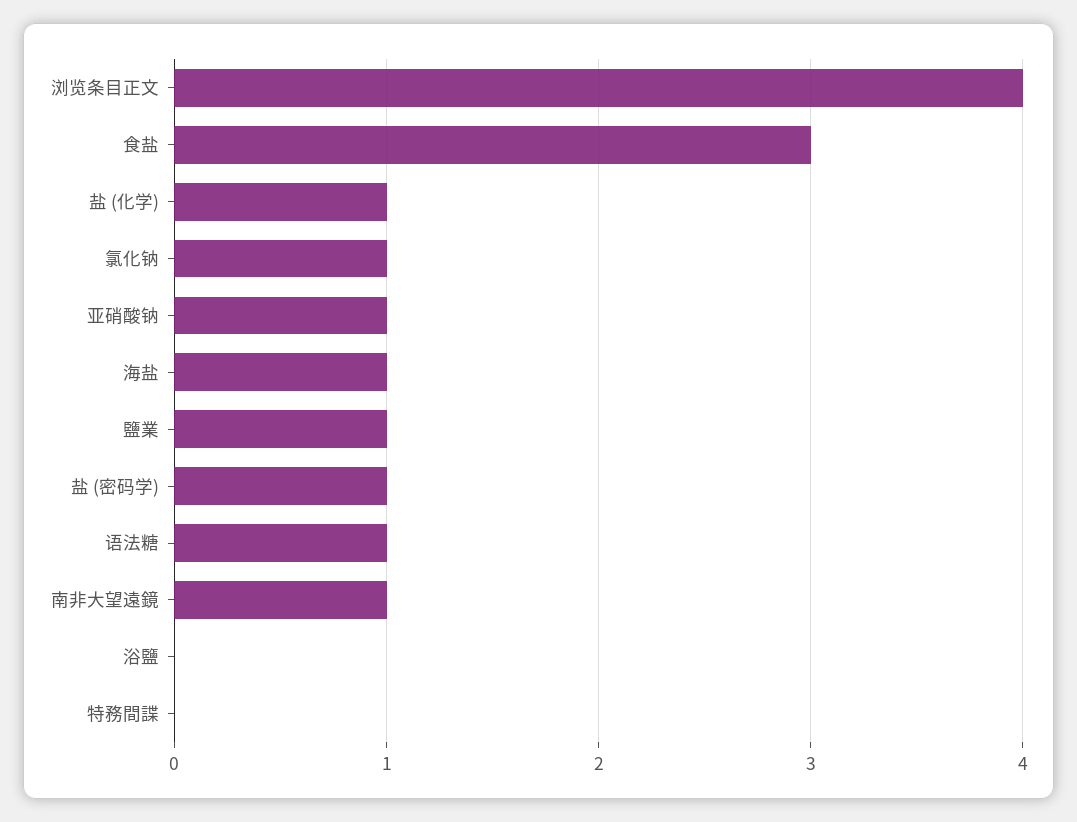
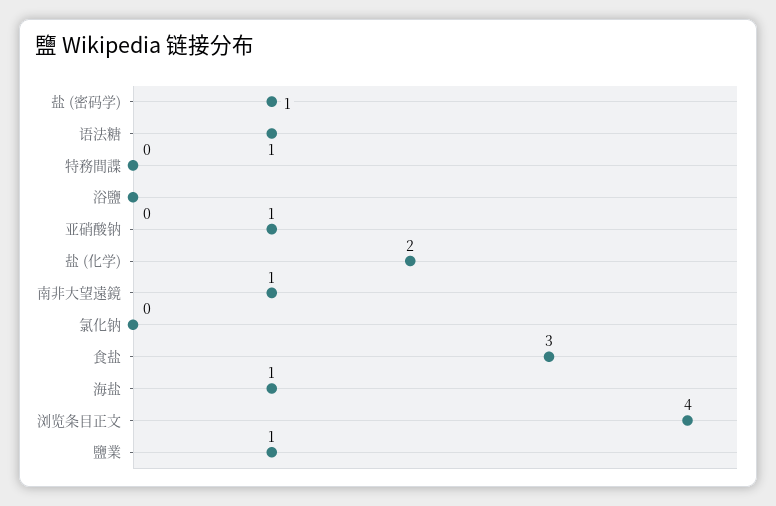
  {
    "浏览条目正文": 4,
    "食盐": 3,
-   "盐 (化学)": 1,
+   "盐 (化学)": 2,
-   "氯化钠": 1,
+   "氯化钠": 0,
    "亚硝酸钠": 1,
    "海盐": 1,
    "鹽業": 1,
    "盐 (密码学)": 1,
    "语法糖": 1,
    "南非大望遠鏡": 1,
    "浴鹽": 0,
    "特務間諜": 0
  }

